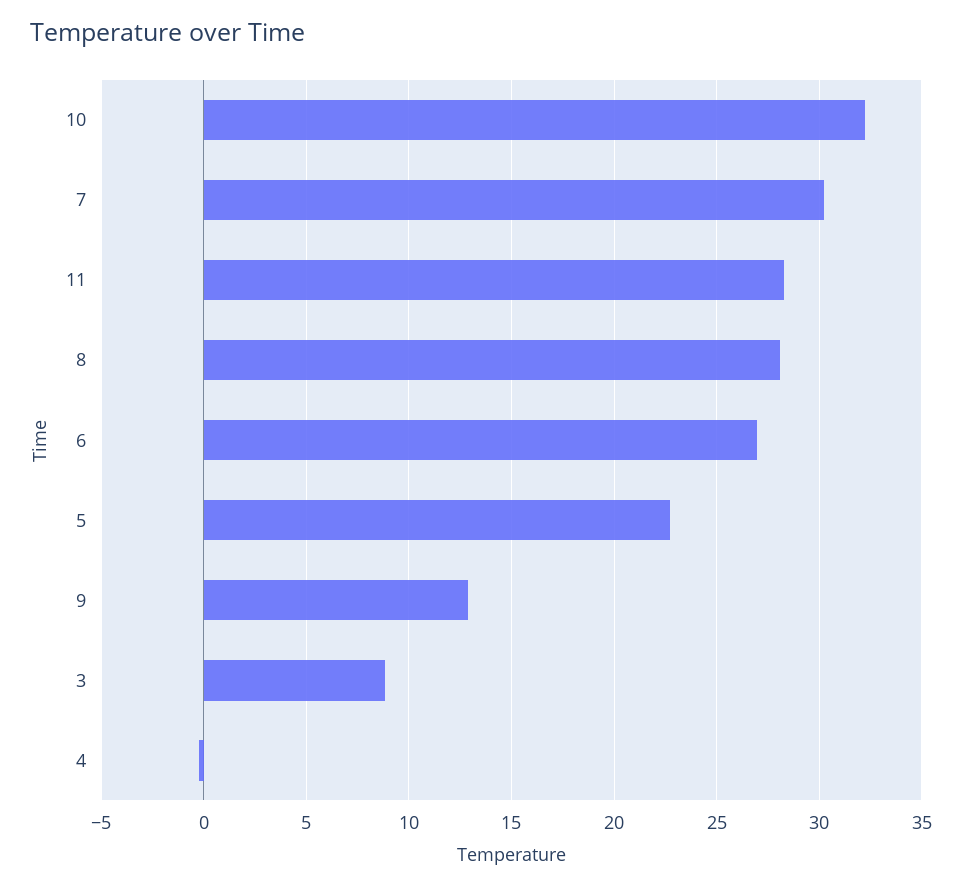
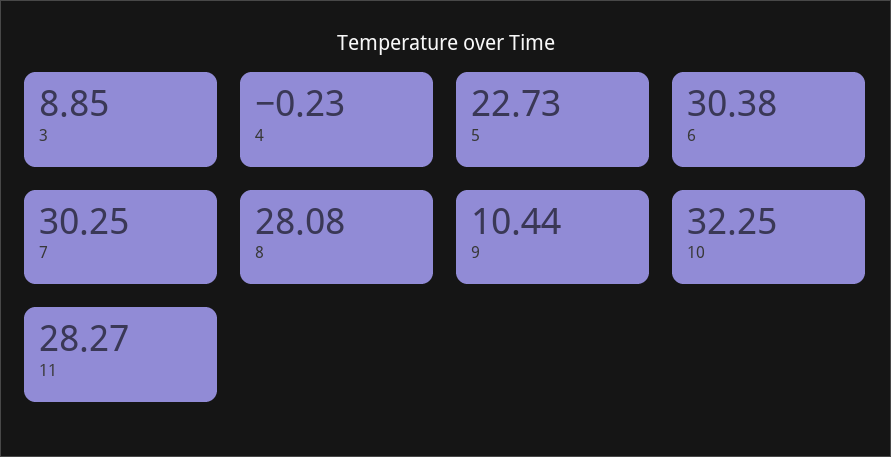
  {
    "10": 32.25,
    "7": 30.25,
    "11": 28.27,
    "8": 28.08,
-   "6": 27,
+   "6": 30.38,
    "5": 22.73,
-   "9": 13,
+   "9": 10.44,
    "3": 8.85,
    "4": -0.23
  }

